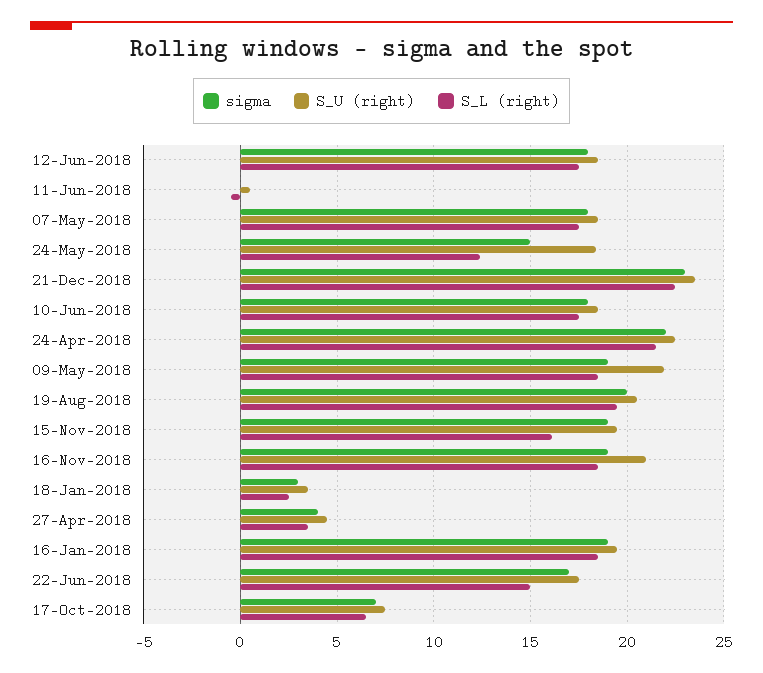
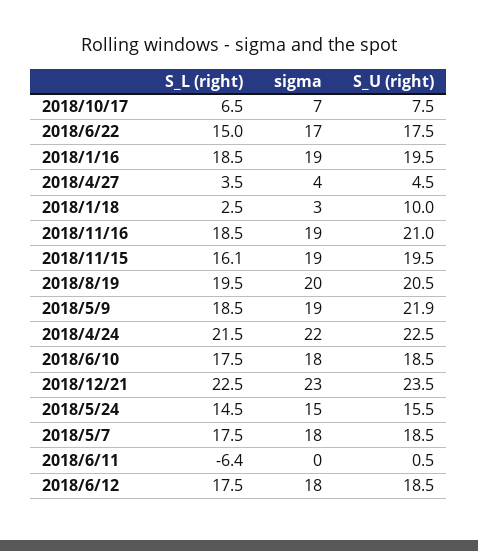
  {
    "sigma": {
      "12-Jun-2018": 18,
      "11-Jun-2018": 0,
      "07-May-2018": 18,
      "24-May-2018": 15,
      "21-Dec-2018": 23,
      "10-Jun-2018": 18,
      "24-Apr-2018": 22,
      "09-May-2018": 19,
      "19-Aug-2018": 20,
      "15-Nov-2018": 19,
      "16-Nov-2018": 19,
      "18-Jan-2018": 3,
      "27-Apr-2018": 4,
      "16-Jan-2018": 19,
      "22-Jun-2018": 17,
      "17-Oct-2018": 7
    },
    "S_U (right)": {
      "12-Jun-2018": 18.5,
      "11-Jun-2018": 0.5,
      "07-May-2018": 18.5,
-     "24-May-2018": 18.5,
+     "24-May-2018": 15.5,
      "21-Dec-2018": 23.5,
      "10-Jun-2018": 18.5,
      "24-Apr-2018": 22.5,
      "09-May-2018": 21.9,
      "19-Aug-2018": 20.5,
      "15-Nov-2018": 19.5,
      "16-Nov-2018": 21,
-     "18-Jan-2018": 3.5,
+     "18-Jan-2018": 10,
      "27-Apr-2018": 4.5,
      "16-Jan-2018": 19.5,
      "22-Jun-2018": 17.5,
      "17-Oct-2018": 7.5
    },
    "S_L (right)": {
      "12-Jun-2018": 17.5,
-     "11-Jun-2018": -0.5,
+     "11-Jun-2018": -6.4,
      "07-May-2018": 17.5,
-     "24-May-2018": 12.5,
+     "24-May-2018": 14.5,
      "21-Dec-2018": 22.5,
      "10-Jun-2018": 17.5,
      "24-Apr-2018": 21.5,
      "09-May-2018": 18.5,
      "19-Aug-2018": 19.5,
      "15-Nov-2018": 16.1,
      "16-Nov-2018": 18.5,
      "18-Jan-2018": 2.5,
      "27-Apr-2018": 3.5,
      "16-Jan-2018": 18.5,
      "22-Jun-2018": 15,
      "17-Oct-2018": 6.5
    }
  }

